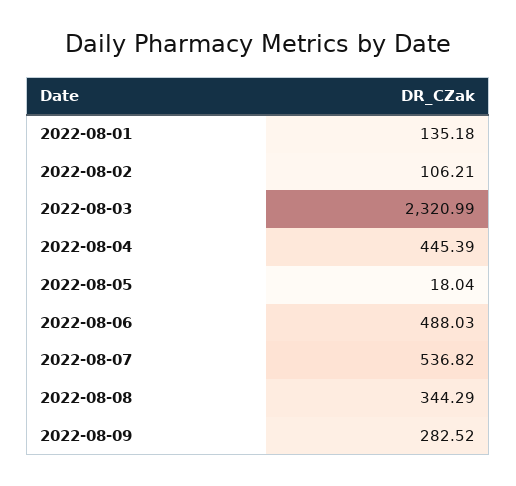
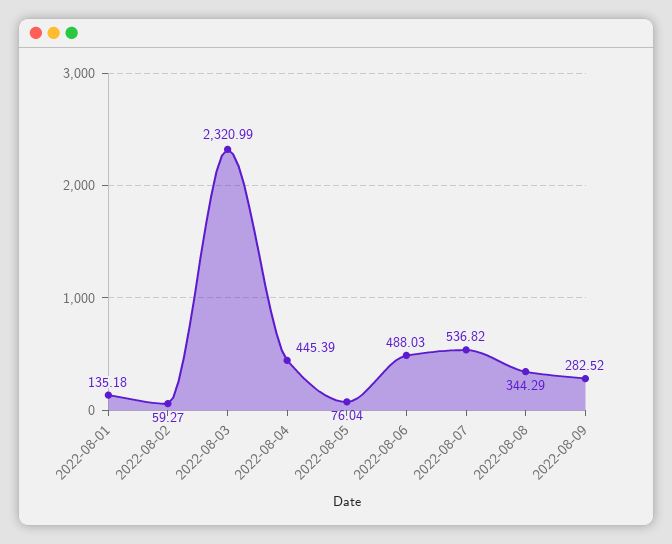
  {
    "2022-08-01": 135.18,
-   "2022-08-02": 106.21,
+   "2022-08-02": 59.27,
    "2022-08-03": 2320.99,
    "2022-08-04": 445.39,
-   "2022-08-05": 18.04,
+   "2022-08-05": 76.04,
    "2022-08-06": 488.03,
    "2022-08-07": 536.82,
    "2022-08-08": 344.29,
    "2022-08-09": 282.52
  }

